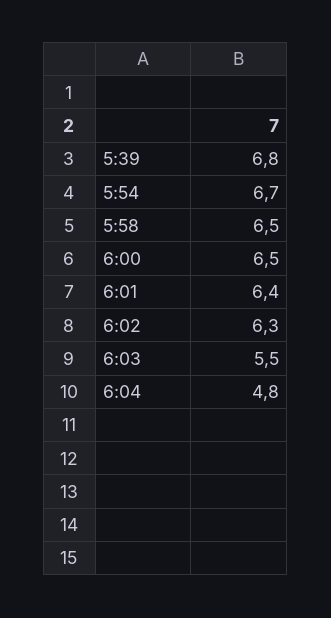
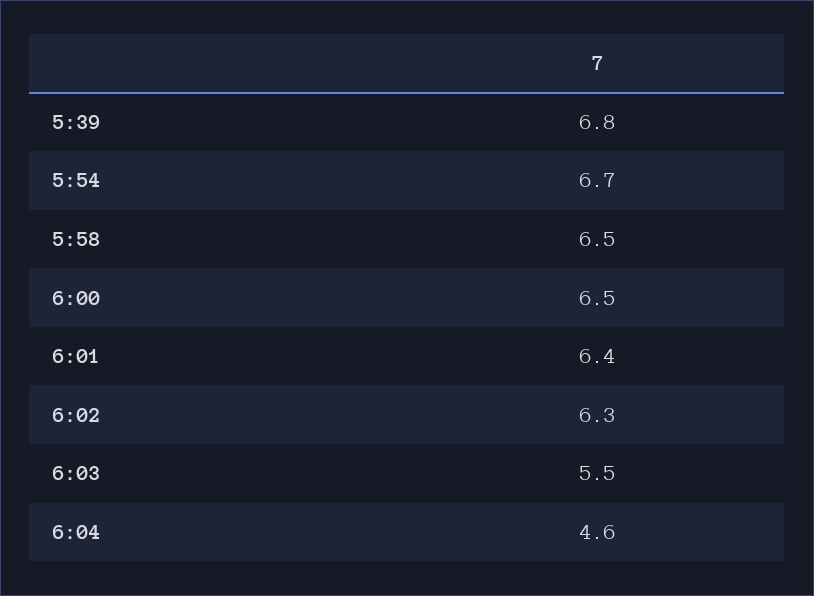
  {
    "5:39": 6.8,
    "5:54": 6.7,
    "5:58": 6.5,
    "6:00": 6.5,
    "6:01": 6.4,
    "6:02": 6.3,
    "6:03": 5.5,
-   "6:04": 4.8
+   "6:04": 4.6
  }

